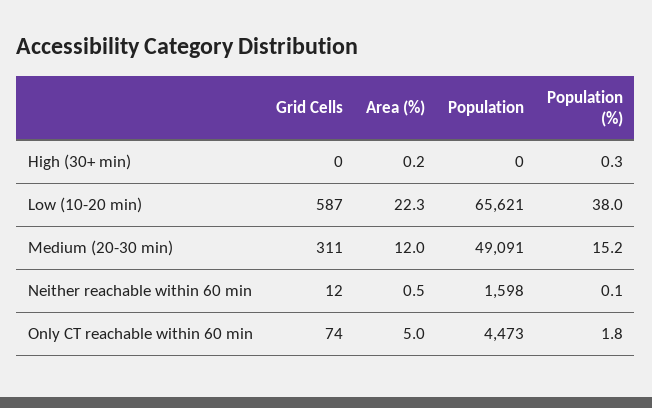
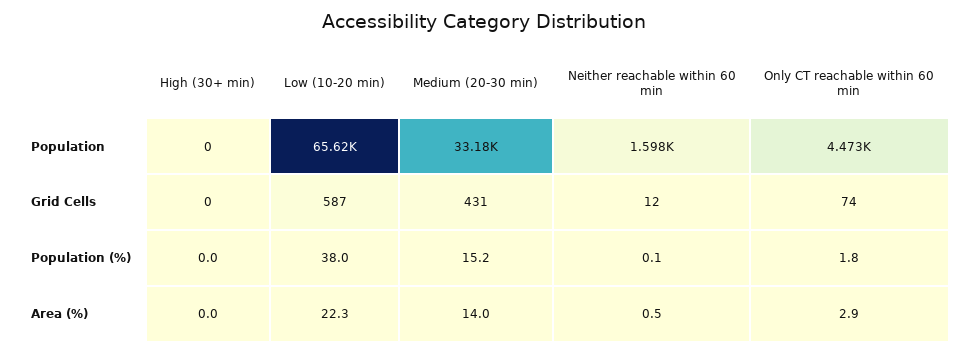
  {
    "Grid Cells": {
      "High (30+ min)": 0,
      "Low (10-20 min)": 587,
-     "Medium (20-30 min)": 311,
+     "Medium (20-30 min)": 431,
      "Neither reachable within 60 min": 12,
      "Only CT reachable within 60 min": 74
    },
    "Area (%)": {
-     "High (30+ min)": 0.2,
+     "High (30+ min)": 0,
      "Low (10-20 min)": 22.3,
-     "Medium (20-30 min)": 12,
+     "Medium (20-30 min)": 14,
      "Neither reachable within 60 min": 0.5,
-     "Only CT reachable within 60 min": 5
+     "Only CT reachable within 60 min": 2.9
    },
    "Population": {
      "High (30+ min)": 0,
      "Low (10-20 min)": 65621,
-     "Medium (20-30 min)": 49091,
+     "Medium (20-30 min)": 33180,
      "Neither reachable within 60 min": 1598,
      "Only CT reachable within 60 min": 4473
    },
    "Population (%)": {
-     "High (30+ min)": 0.3,
+     "High (30+ min)": 0,
      "Low (10-20 min)": 38,
      "Medium (20-30 min)": 15.2,
      "Neither reachable within 60 min": 0.1,
      "Only CT reachable within 60 min": 1.8
    }
  }

